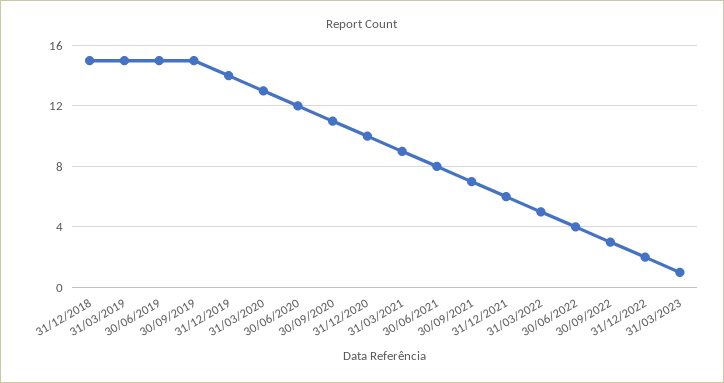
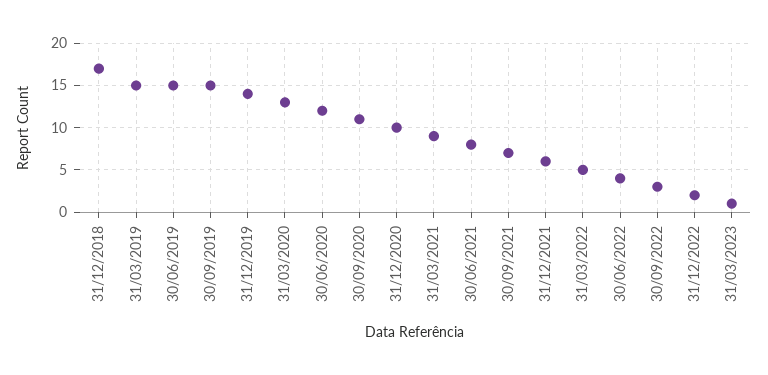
  {
-   "31/12/2018": 15,
+   "31/12/2018": 17,
    "31/03/2019": 15,
    "30/06/2019": 15,
    "30/09/2019": 15,
    "31/12/2019": 14,
    "31/03/2020": 13,
    "30/06/2020": 12,
    "30/09/2020": 11,
    "31/12/2020": 10,
    "31/03/2021": 9,
    "30/06/2021": 8,
    "30/09/2021": 7,
    "31/12/2021": 6,
    "31/03/2022": 5,
    "30/06/2022": 4,
    "30/09/2022": 3,
    "31/12/2022": 2,
    "31/03/2023": 1
  }

